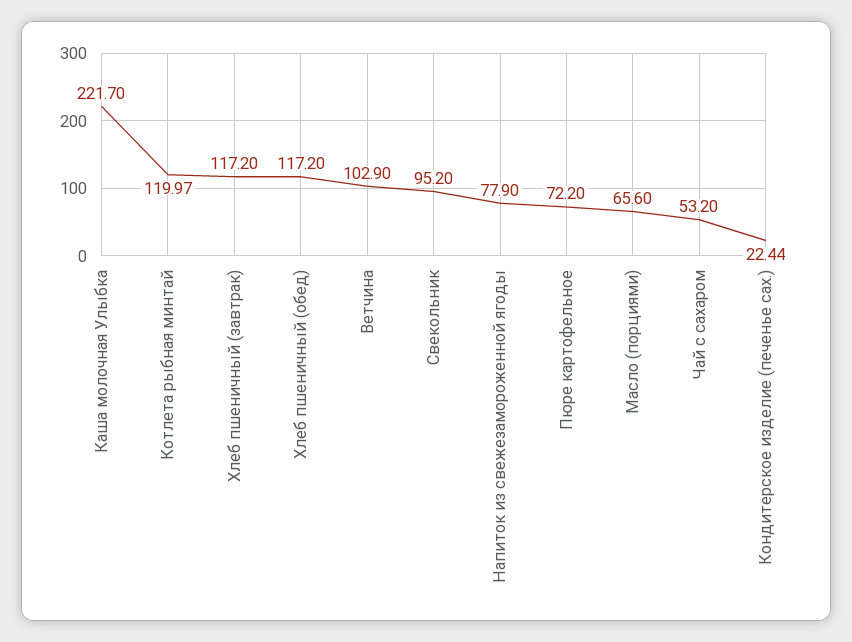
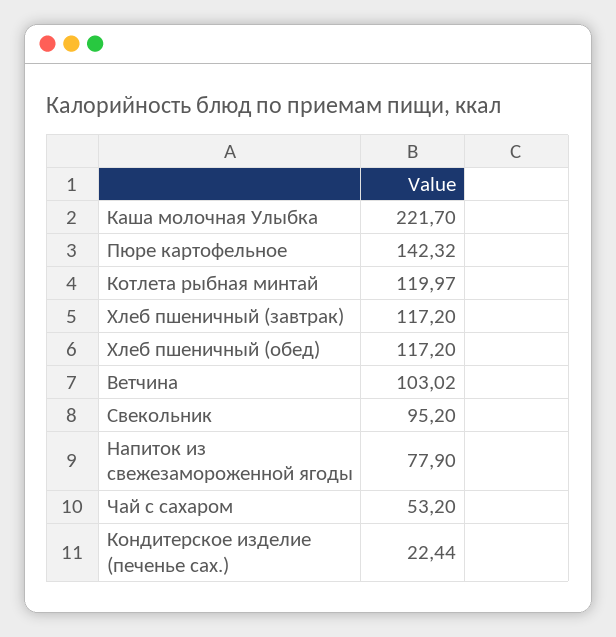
  {
    "Каша молочная Улыбка": 221.7,
    "Котлета рыбная минтай": 119.97,
    "Хлеб пшеничный (завтрак)": 117.2,
    "Хлеб пшеничный (обед)": 117.2,
-   "Ветчина": 102.9,
+   "Ветчина": 103.02,
    "Свекольник": 95.2,
    "Напиток из свежезамороженной ягоды": 77.9,
-   "Пюре картофельное": 72.2,
+   "Пюре картофельное": 142.32,
-   "Масло (порциями)": 65.6,
    "Чай с сахаром": 53.2,
    "Кондитерское изделие (печенье сах.)": 22.44
  }

